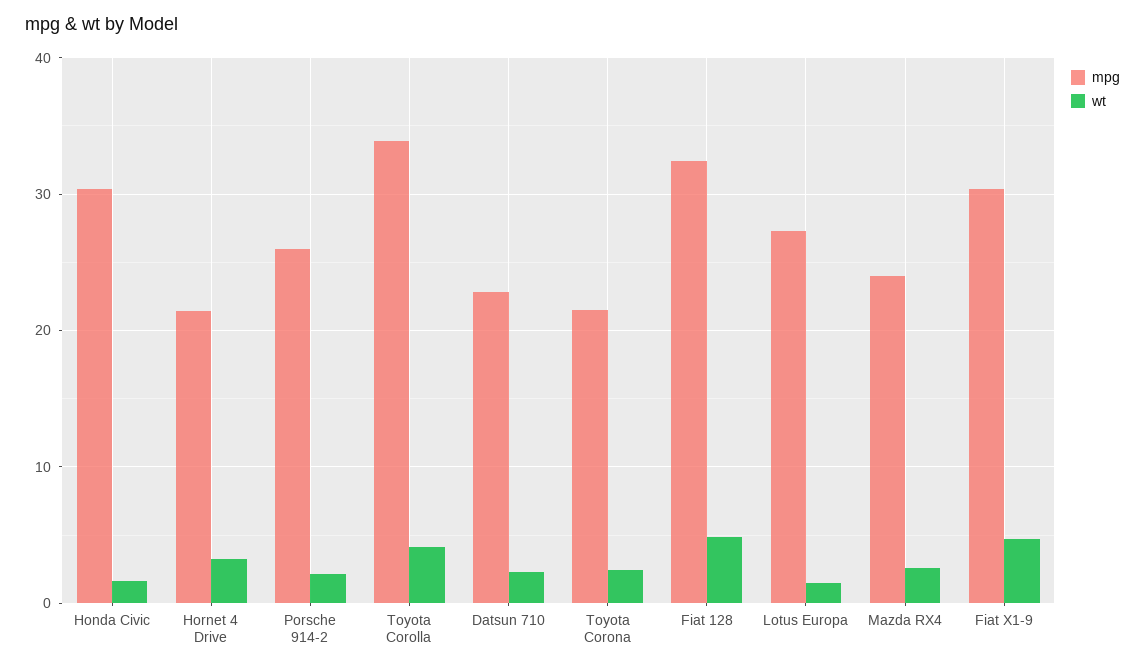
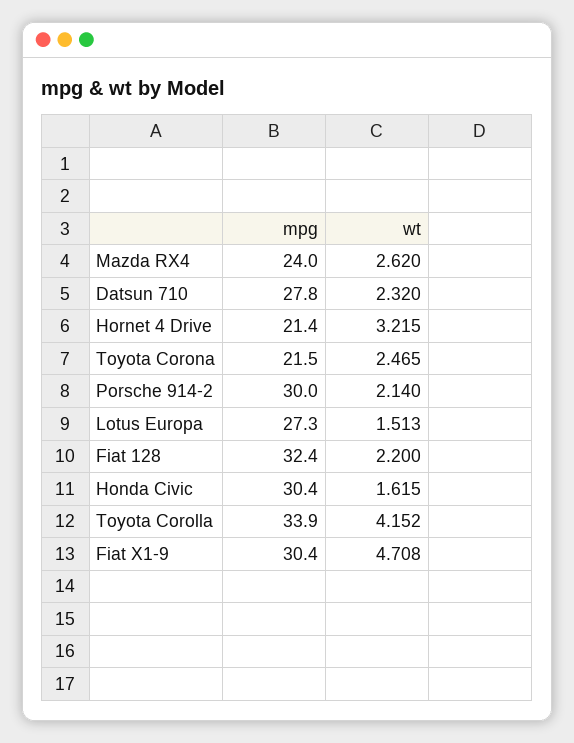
  {
    "mpg": {
      "Honda Civic": 30.4,
      "Hornet 4 Drive": 21.4,
-     "Porsche 914-2": 26,
+     "Porsche 914-2": 30,
      "Toyota Corolla": 33.9,
-     "Datsun 710": 23,
+     "Datsun 710": 27.8,
      "Toyota Corona": 21.5,
      "Fiat 128": 32.4,
      "Lotus Europa": 27.3,
      "Mazda RX4": 24,
      "Fiat X1-9": 30.4
    },
    "wt": {
      "Honda Civic": 1.615,
      "Hornet 4 Drive": 3.215,
      "Porsche 914-2": 2.14,
      "Toyota Corolla": 4.152,
      "Datsun 710": 2.32,
      "Toyota Corona": 2.465,
-     "Fiat 128": 5,
+     "Fiat 128": 2.2,
      "Lotus Europa": 1.513,
      "Mazda RX4": 2.62,
      "Fiat X1-9": 4.708
    }
  }

